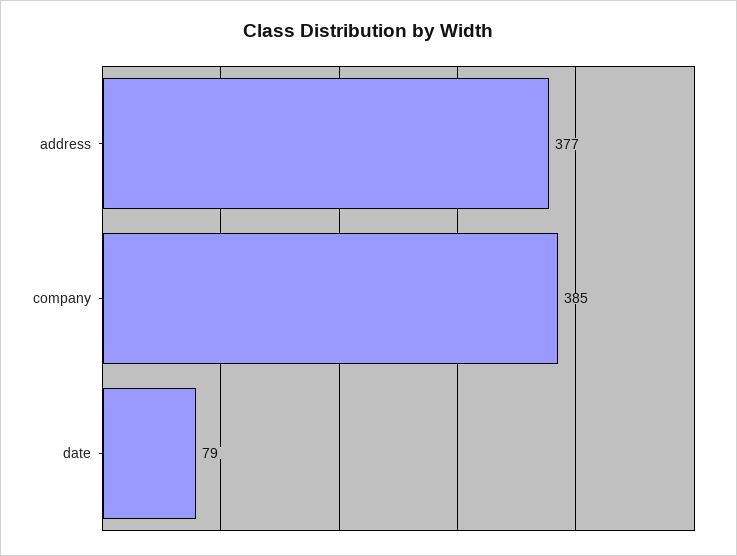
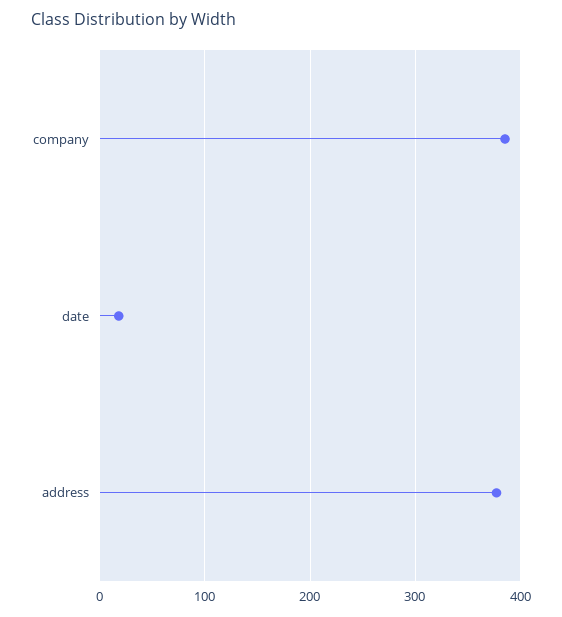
  {
    "address": 377,
    "company": 385,
-   "date": 79
+   "date": 20
  }

